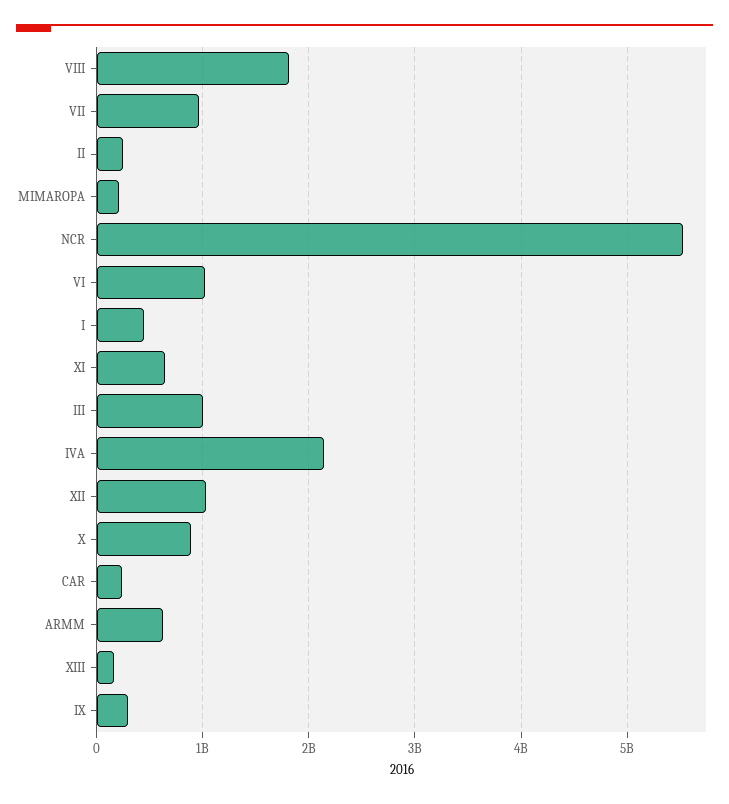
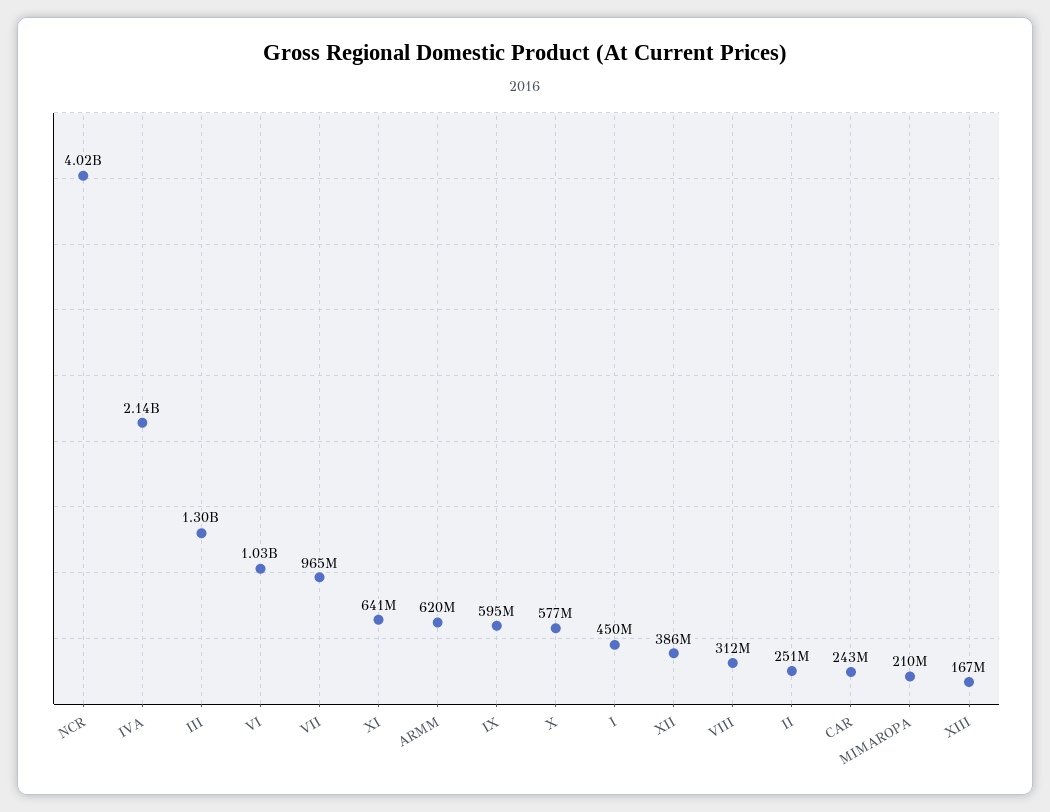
  {
-   "VIII": 1800000000,
+   "VIII": 312000000,
    "VII": 965000000,
    "II": 251000000,
    "MIMAROPA": 210000000,
-   "NCR": 5500000000,
+   "NCR": 4020000000,
    "VI": 1030000000,
    "I": 450000000,
    "XI": 641000000,
-   "III": 1000000000,
+   "III": 1300000000,
    "IVA": 2140000000,
-   "XII": 1000000000,
+   "XII": 386000000,
-   "X": 900000000,
+   "X": 577000000,
    "CAR": 243000000,
    "ARMM": 620000000,
    "XIII": 167000000,
-   "IX": 300000000
+   "IX": 595000000
  }

